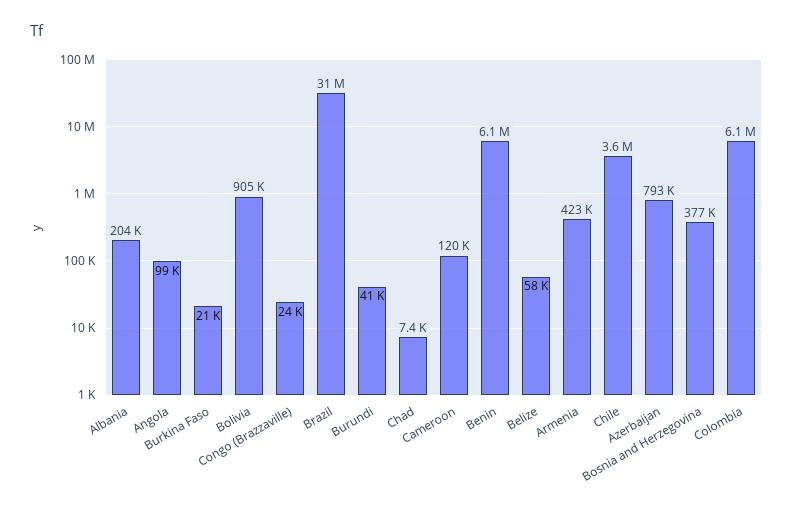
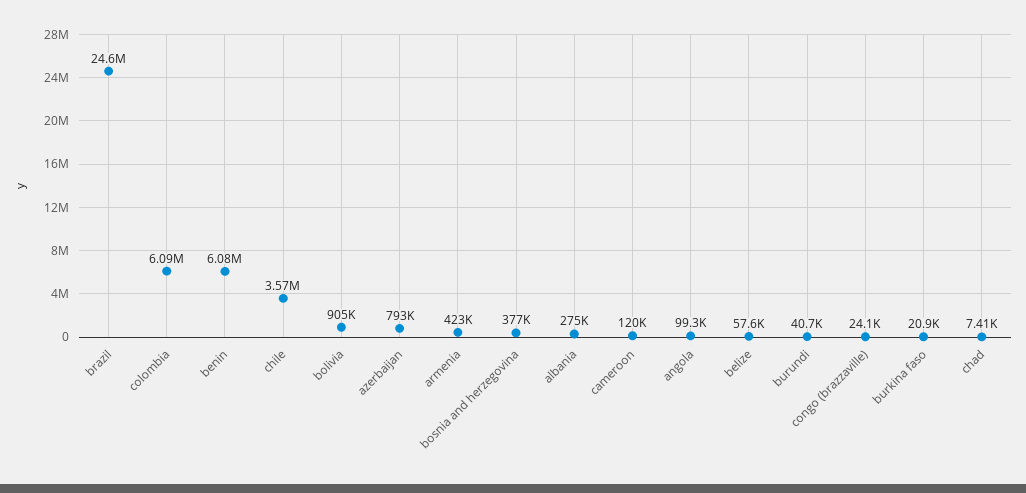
  {
-   "Albania": 204000,
+   "Albania": 275000,
    "Angola": 99300,
    "Burkina Faso": 20900,
    "Bolivia": 905000,
    "Congo (Brazzaville)": 24100,
-   "Brazil": 31000000,
+   "Brazil": 24600000,
    "Burundi": 40700,
    "Chad": 7410,
    "Cameroon": 120000,
    "Benin": 6080000,
    "Belize": 57600,
    "Armenia": 423000,
    "Chile": 3570000,
    "Azerbaijan": 793000,
    "Bosnia and Herzegovina": 377000,
    "Colombia": 6090000
  }

